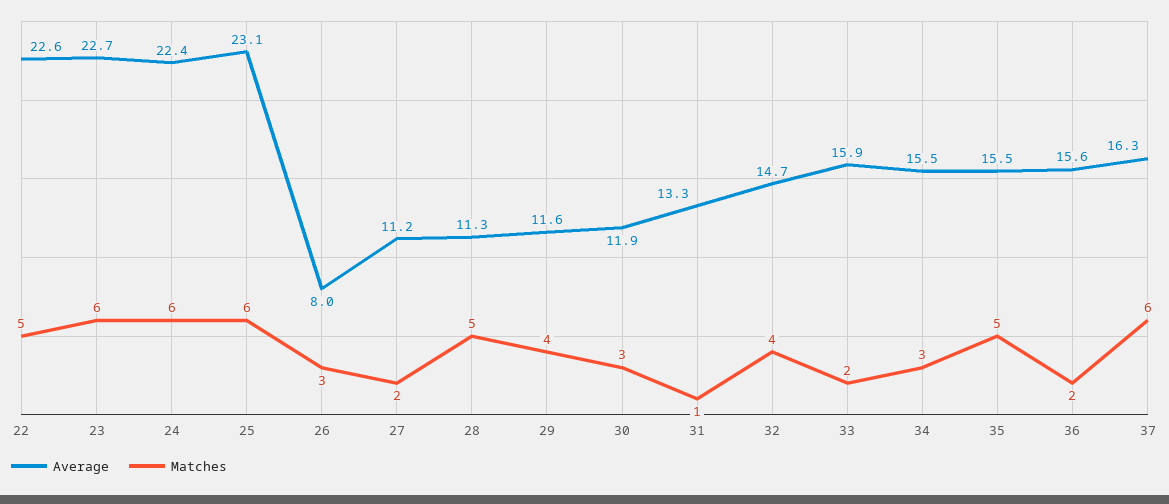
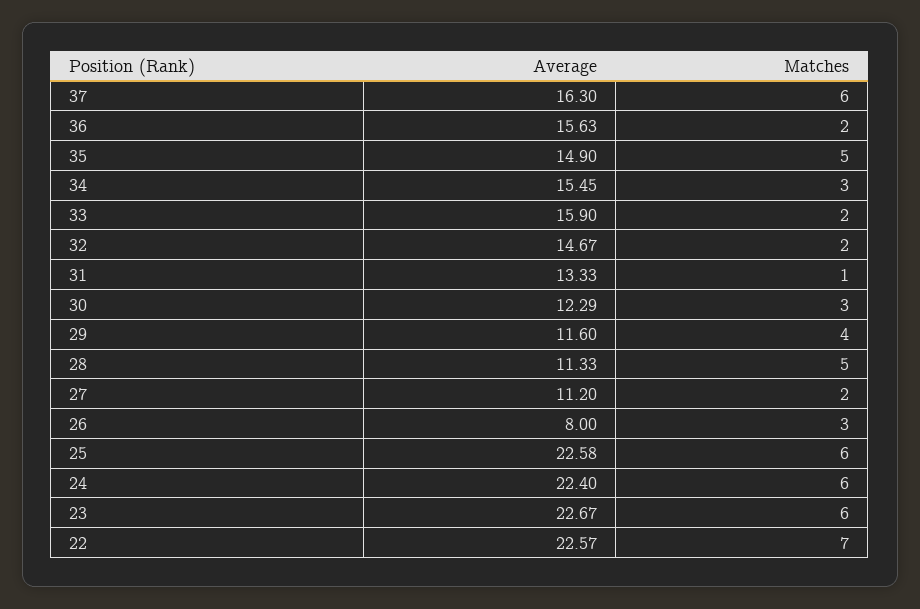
  {
    "Average": {
      "22": 22.57,
      "23": 22.67,
      "24": 22.4,
-     "25": 23.1,
+     "25": 22.58,
      "26": 8,
      "27": 11.2,
      "28": 11.33,
      "29": 11.6,
-     "30": 11.9,
+     "30": 12.29,
      "31": 13.33,
      "32": 14.67,
      "33": 15.9,
      "34": 15.45,
-     "35": 15.5,
+     "35": 14.9,
      "36": 15.63,
      "37": 16.3
    },
    "Matches": {
-     "22": 5,
+     "22": 7,
      "23": 6,
      "24": 6,
      "25": 6,
      "26": 3,
      "27": 2,
      "28": 5,
      "29": 4,
      "30": 3,
      "31": 1,
-     "32": 4,
+     "32": 2,
      "33": 2,
      "34": 3,
      "35": 5,
      "36": 2,
      "37": 6
    }
  }

